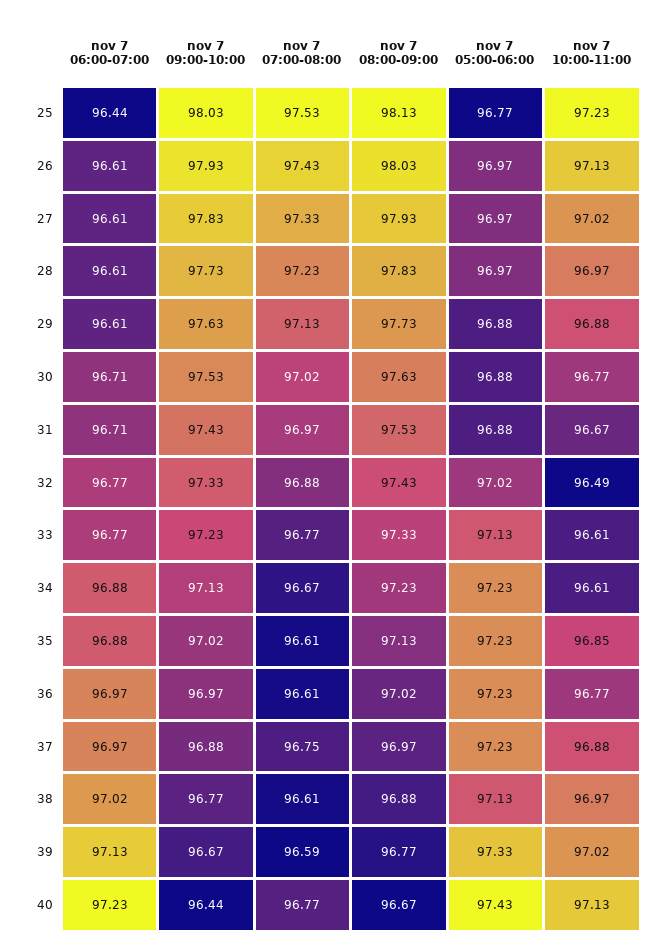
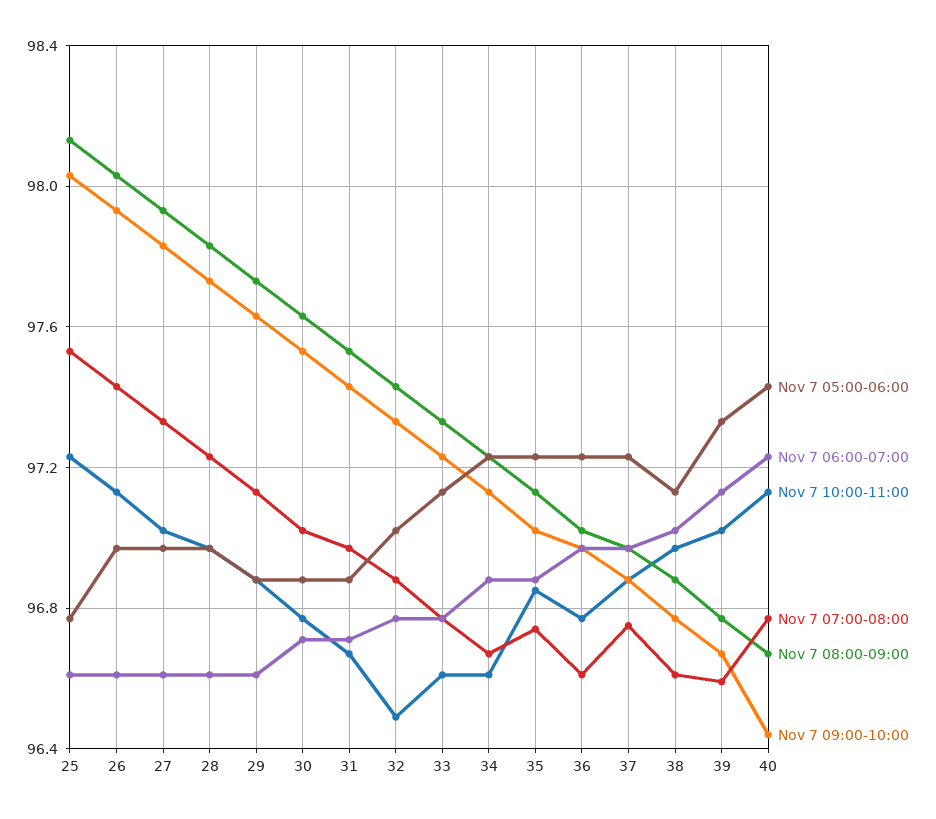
  {
    "nov 7 06:00-07:00": {
-     "25": 96.44,
+     "25": 96.6,
      "26": 96.61,
      "27": 96.61,
      "28": 96.61,
      "29": 96.61,
      "30": 96.71,
      "31": 96.71,
      "32": 96.77,
      "33": 96.77,
      "34": 96.88,
      "35": 96.88,
      "36": 96.97,
      "37": 96.97,
      "38": 97.02,
      "39": 97.13,
      "40": 97.23
    },
    "nov 7 09:00-10:00": {
      "25": 98.03,
      "26": 97.93,
      "27": 97.83,
      "28": 97.73,
      "29": 97.63,
      "30": 97.53,
      "31": 97.43,
      "32": 97.33,
      "33": 97.23,
      "34": 97.13,
      "35": 97.02,
      "36": 96.97,
      "37": 96.88,
      "38": 96.77,
      "39": 96.67,
      "40": 96.44
    },
    "nov 7 07:00-08:00": {
      "25": 97.53,
      "26": 97.43,
      "27": 97.33,
      "28": 97.23,
      "29": 97.13,
      "30": 97.02,
      "31": 96.97,
      "32": 96.88,
      "33": 96.77,
      "34": 96.67,
-     "35": 96.61,
+     "35": 96.75,
      "36": 96.61,
      "37": 96.75,
      "38": 96.61,
      "39": 96.59,
      "40": 96.77
    },
    "nov 7 08:00-09:00": {
      "25": 98.13,
      "26": 98.03,
      "27": 97.93,
      "28": 97.83,
      "29": 97.73,
      "30": 97.63,
      "31": 97.53,
      "32": 97.43,
      "33": 97.33,
      "34": 97.23,
      "35": 97.13,
      "36": 97.02,
      "37": 96.97,
      "38": 96.88,
      "39": 96.77,
      "40": 96.67
    },
    "nov 7 05:00-06:00": {
      "25": 96.77,
      "26": 96.97,
      "27": 96.97,
      "28": 96.97,
      "29": 96.88,
      "30": 96.88,
      "31": 96.88,
      "32": 97.02,
      "33": 97.13,
      "34": 97.23,
      "35": 97.23,
      "36": 97.23,
      "37": 97.23,
      "38": 97.13,
      "39": 97.33,
      "40": 97.43
    },
    "nov 7 10:00-11:00": {
      "25": 97.23,
      "26": 97.13,
      "27": 97.02,
      "28": 96.97,
      "29": 96.88,
      "30": 96.77,
      "31": 96.67,
      "32": 96.49,
      "33": 96.61,
      "34": 96.61,
      "35": 96.85,
      "36": 96.77,
      "37": 96.88,
      "38": 96.97,
      "39": 97.02,
      "40": 97.13
    }
  }

